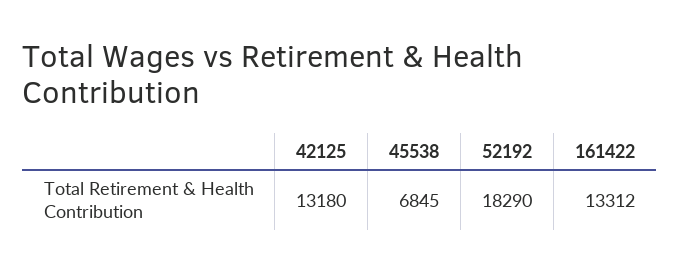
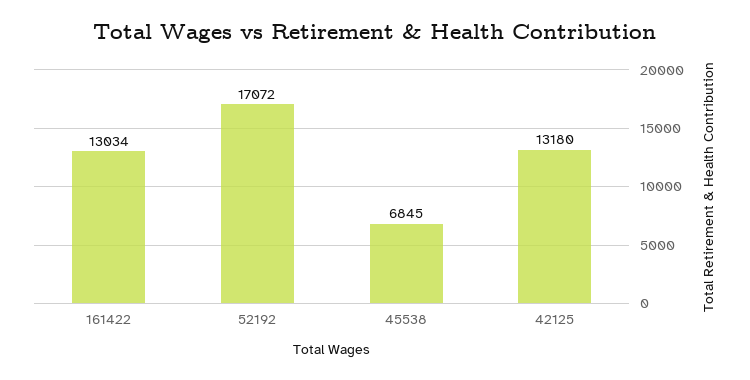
  {
    "42125": 13180,
    "45538": 6845,
-   "52192": 18290,
+   "52192": 17072,
-   "161422": 13312
+   "161422": 13034
  }

